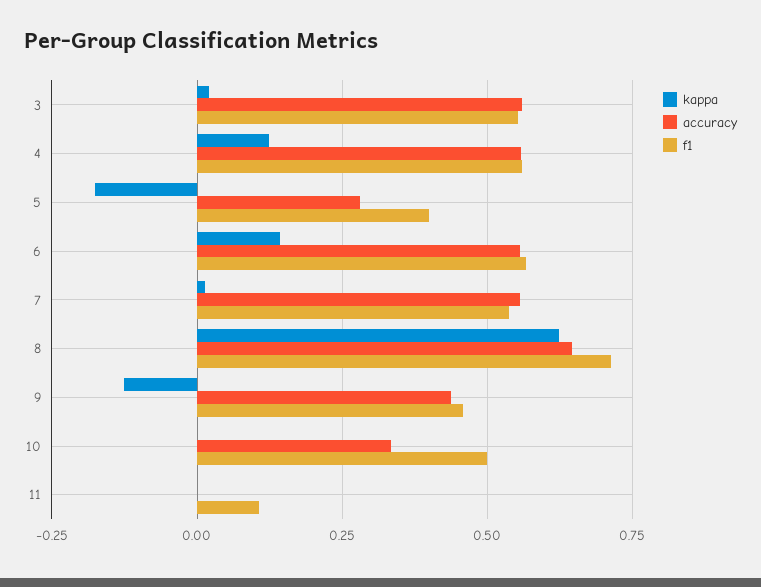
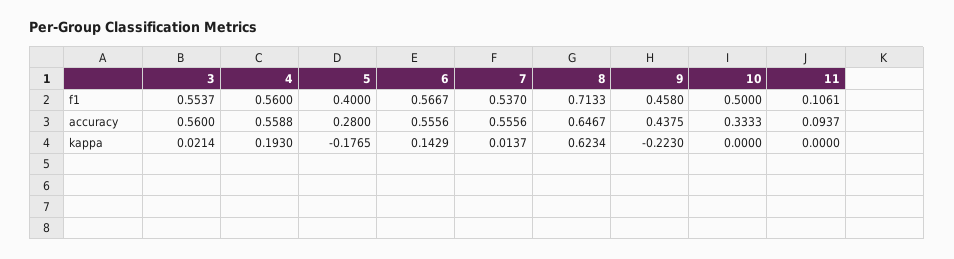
  {
    "kappa": {
      "3": 0.0214,
-     "4": 0.125,
+     "4": 0.193,
      "5": -0.1765,
      "6": 0.1429,
      "7": 0.0137,
      "8": 0.6234,
-     "9": -0.125,
+     "9": -0.223,
      "10": 0,
      "11": 0
    },
    "accuracy": {
      "3": 0.56,
      "4": 0.5588,
      "5": 0.28,
      "6": 0.5556,
      "7": 0.5556,
      "8": 0.6467,
      "9": 0.4375,
      "10": 0.3333,
-     "11": 0
+     "11": 0.0937
    },
    "f1": {
      "3": 0.5537,
      "4": 0.56,
      "5": 0.4,
      "6": 0.5667,
      "7": 0.537,
      "8": 0.7133,
      "9": 0.458,
      "10": 0.5,
      "11": 0.1061
    }
  }

